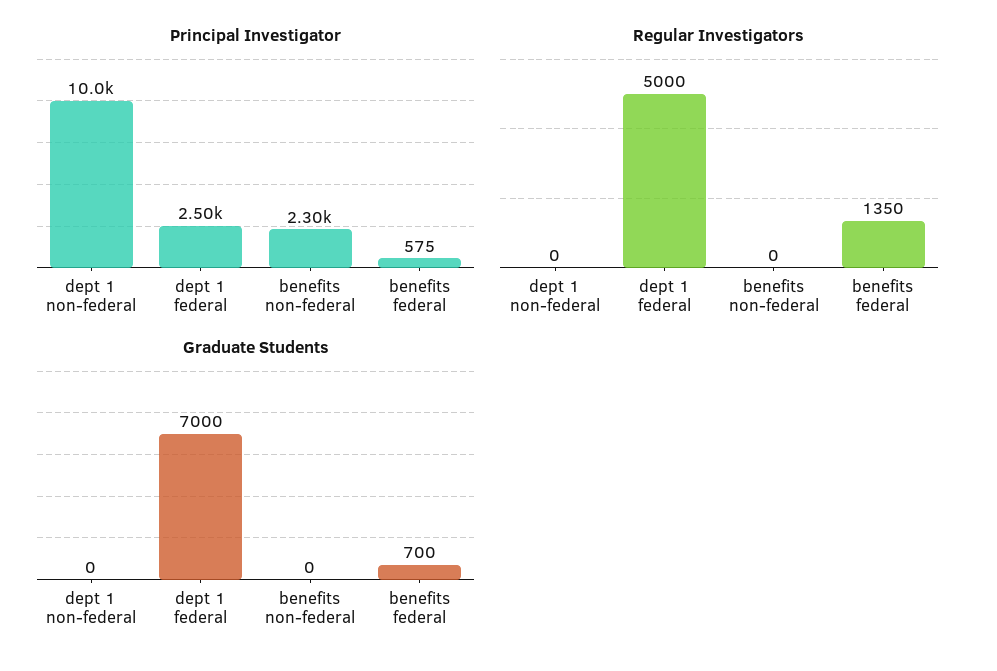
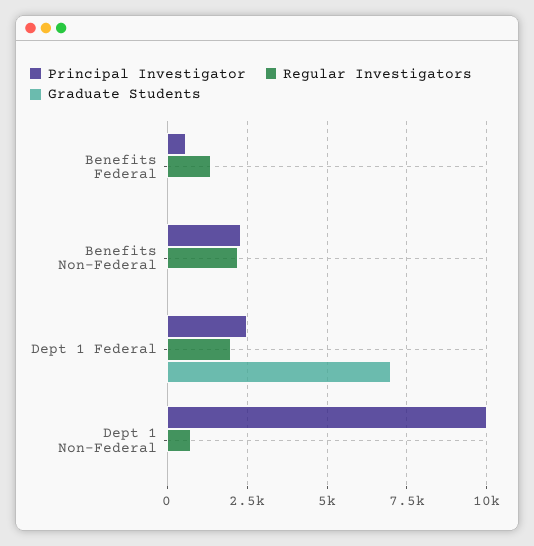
  {
    "Principal Investigator": {
      "dept 1 non-federal": 10000,
      "dept 1 federal": 2500,
      "benefits non-federal": 2300,
      "benefits federal": 575
    },
    "Regular Investigators": {
-     "dept 1 non-federal": 0,
+     "dept 1 non-federal": 750,
-     "dept 1 federal": 5000,
+     "dept 1 federal": 2000,
-     "benefits non-federal": 0,
+     "benefits non-federal": 2250,
      "benefits federal": 1350
    },
    "Graduate Students": {
      "dept 1 non-federal": 0,
      "dept 1 federal": 7000,
      "benefits non-federal": 0,
-     "benefits federal": 700
+     "benefits federal": 0
    }
  }

